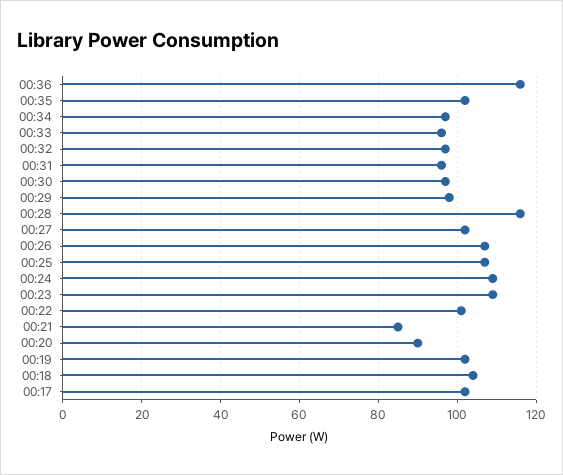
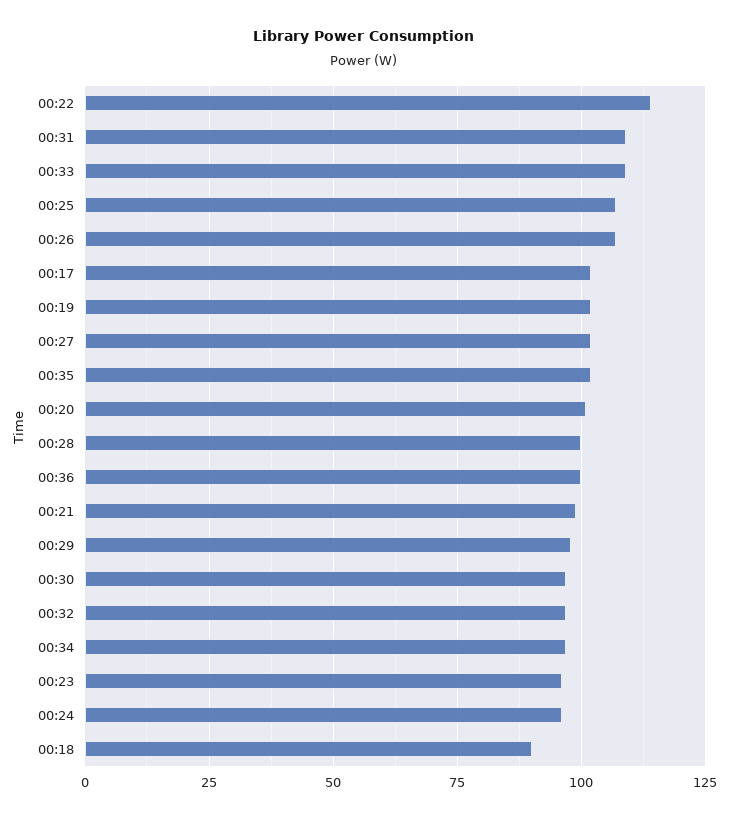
  {
-   "00:36": 115,
+   "00:36": 100,
    "00:35": 100,
    "00:34": 95,
-   "00:33": 95,
+   "00:33": 110,
    "00:32": 95,
-   "00:31": 95,
+   "00:31": 110,
    "00:30": 95,
    "00:29": 100,
-   "00:28": 115,
+   "00:28": 100,
    "00:27": 100,
    "00:26": 105,
    "00:25": 105,
-   "00:24": 110,
+   "00:24": 95,
-   "00:23": 110,
+   "00:23": 95,
-   "00:22": 100,
+   "00:22": 115,
-   "00:21": 85,
+   "00:21": 100,
-   "00:20": 90,
+   "00:20": 100,
    "00:19": 100,
-   "00:18": 105,
+   "00:18": 90,
    "00:17": 100
  }

